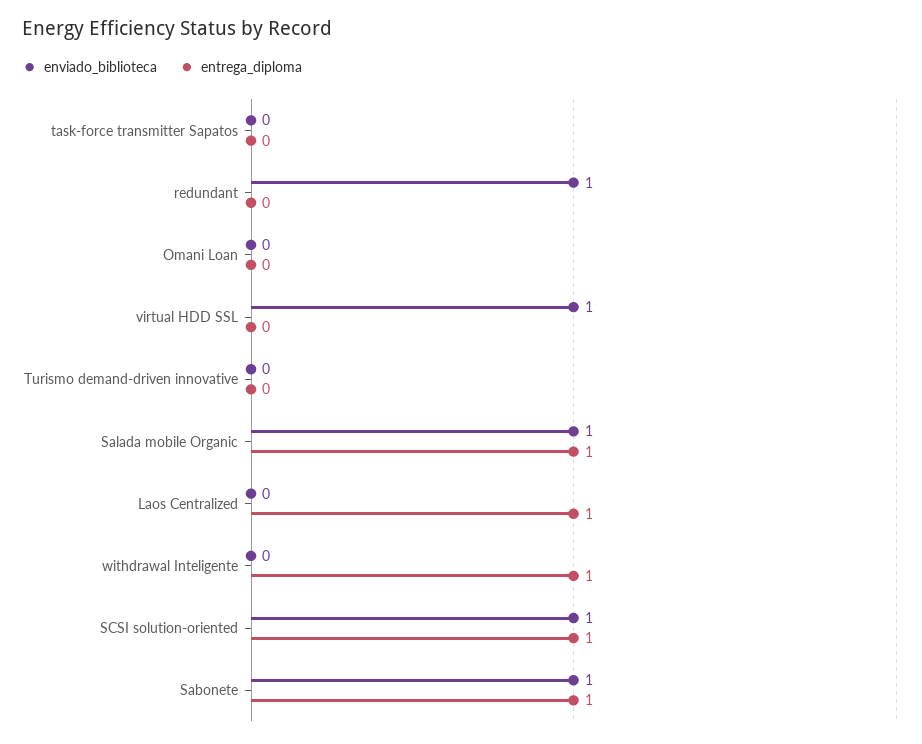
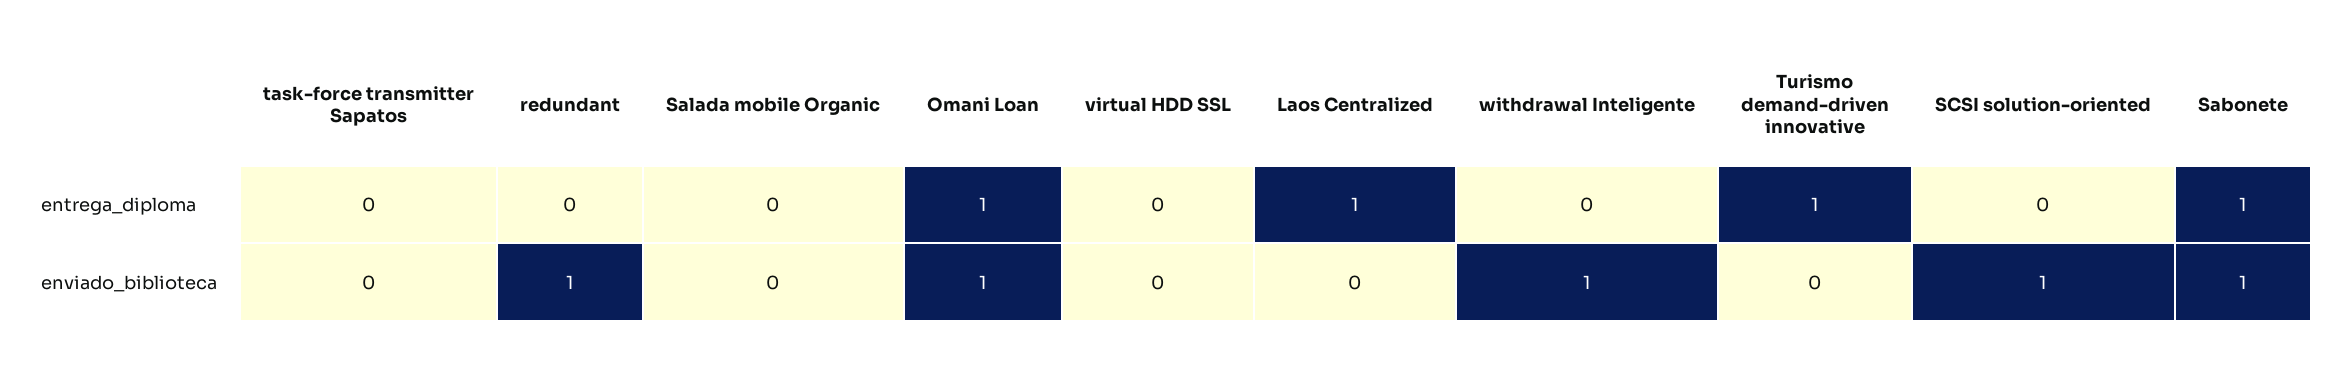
  {
    "enviado_biblioteca": {
      "task-force transmitter Sapatos": 0,
      "redundant": 1,
-     "Omani Loan": 0,
+     "Omani Loan": 1,
-     "virtual HDD SSL": 1,
+     "virtual HDD SSL": 0,
      "Turismo demand-driven innovative": 0,
-     "Salada mobile Organic": 1,
+     "Salada mobile Organic": 0,
      "Laos Centralized": 0,
-     "withdrawal Inteligente": 0,
+     "withdrawal Inteligente": 1,
      "SCSI solution-oriented": 1,
      "Sabonete": 1
    },
    "entrega_diploma": {
      "task-force transmitter Sapatos": 0,
      "redundant": 0,
-     "Omani Loan": 0,
+     "Omani Loan": 1,
      "virtual HDD SSL": 0,
-     "Turismo demand-driven innovative": 0,
+     "Turismo demand-driven innovative": 1,
-     "Salada mobile Organic": 1,
+     "Salada mobile Organic": 0,
      "Laos Centralized": 1,
-     "withdrawal Inteligente": 1,
+     "withdrawal Inteligente": 0,
-     "SCSI solution-oriented": 1,
+     "SCSI solution-oriented": 0,
      "Sabonete": 1
    }
  }

